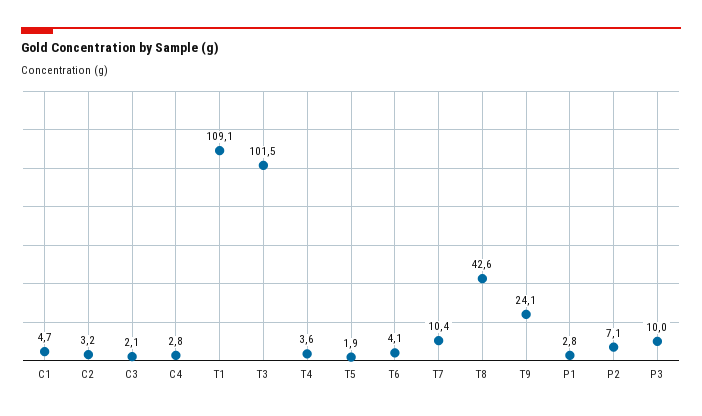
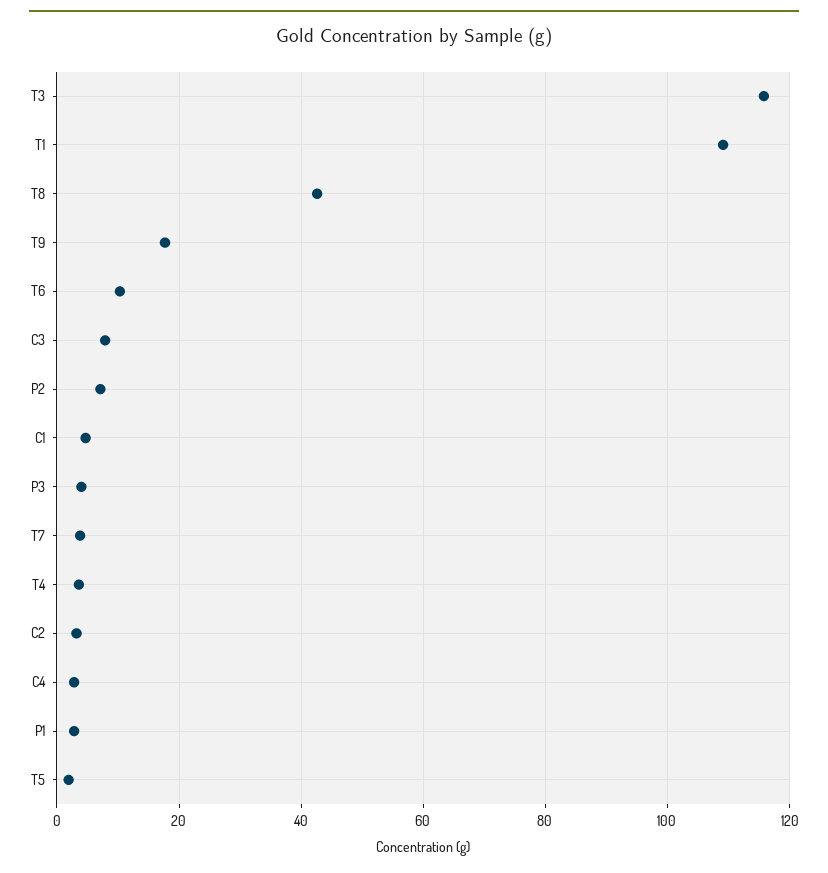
  {
    "C1": 4.7,
    "C2": 3.2,
-   "C3": 2.1,
+   "C3": 8,
    "C4": 2.8,
    "T1": 109.1,
-   "T3": 101.5,
+   "T3": 116,
    "T4": 3.6,
    "T5": 1.9,
-   "T6": 4.1,
+   "T6": 10,
-   "T7": 10.4,
+   "T7": 4,
    "T8": 42.6,
-   "T9": 24.1,
+   "T9": 18,
    "P1": 2.8,
    "P2": 7.1,
-   "P3": 10
+   "P3": 4
  }

